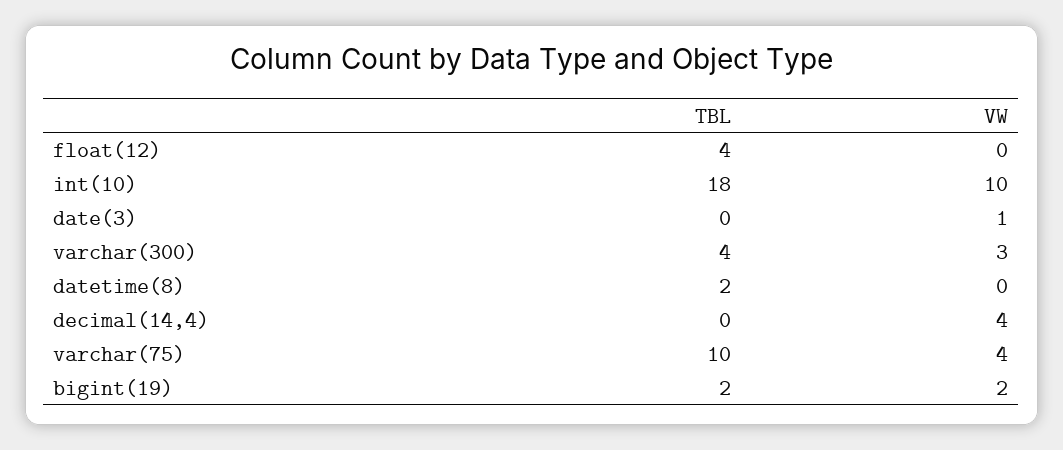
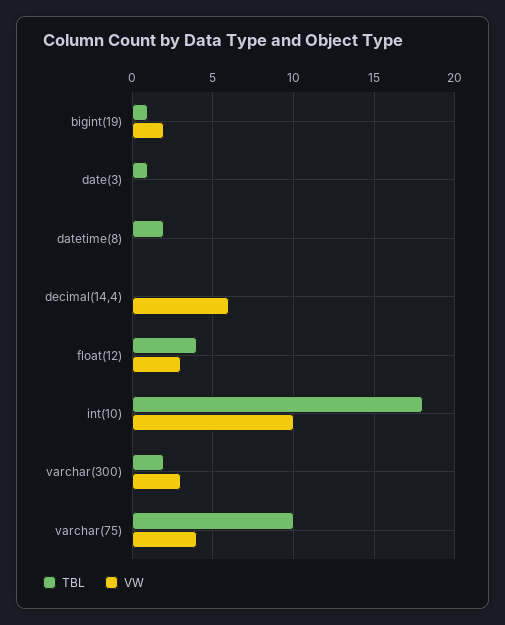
  {
    "TBL": {
      "float(12)": 4,
      "int(10)": 18,
-     "date(3)": 0,
+     "date(3)": 1,
-     "varchar(300)": 4,
+     "varchar(300)": 2,
      "datetime(8)": 2,
      "decimal(14,4)": 0,
      "varchar(75)": 10,
-     "bigint(19)": 2
+     "bigint(19)": 1
    },
    "VW": {
-     "float(12)": 0,
+     "float(12)": 3,
      "int(10)": 10,
-     "date(3)": 1,
+     "date(3)": 0,
      "varchar(300)": 3,
      "datetime(8)": 0,
-     "decimal(14,4)": 4,
+     "decimal(14,4)": 6,
      "varchar(75)": 4,
      "bigint(19)": 2
    }
  }

